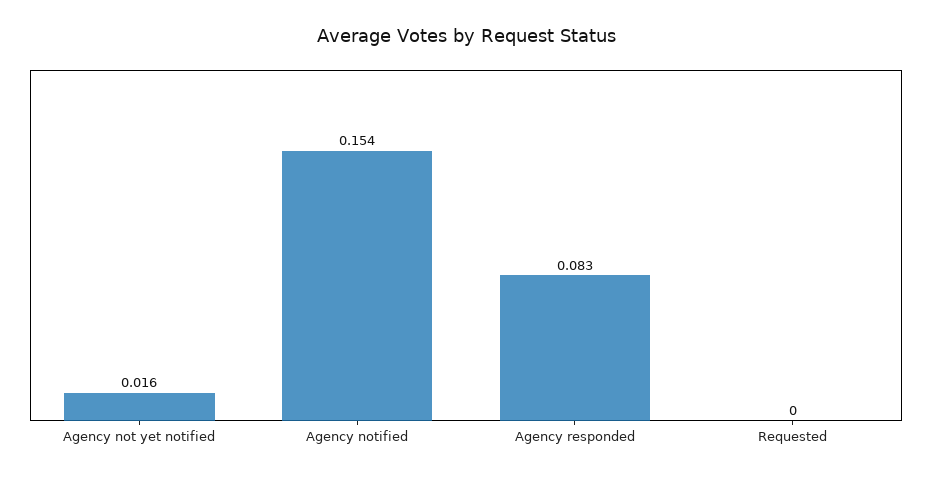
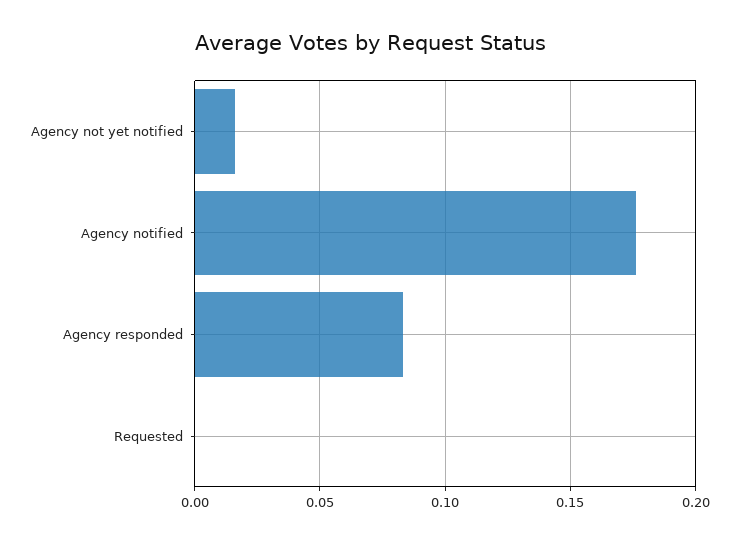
  {
    "Agency not yet notified": 0.016,
-   "Agency notified": 0.154,
+   "Agency notified": 0.175,
    "Agency responded": 0.083,
    "Requested": 0
  }

